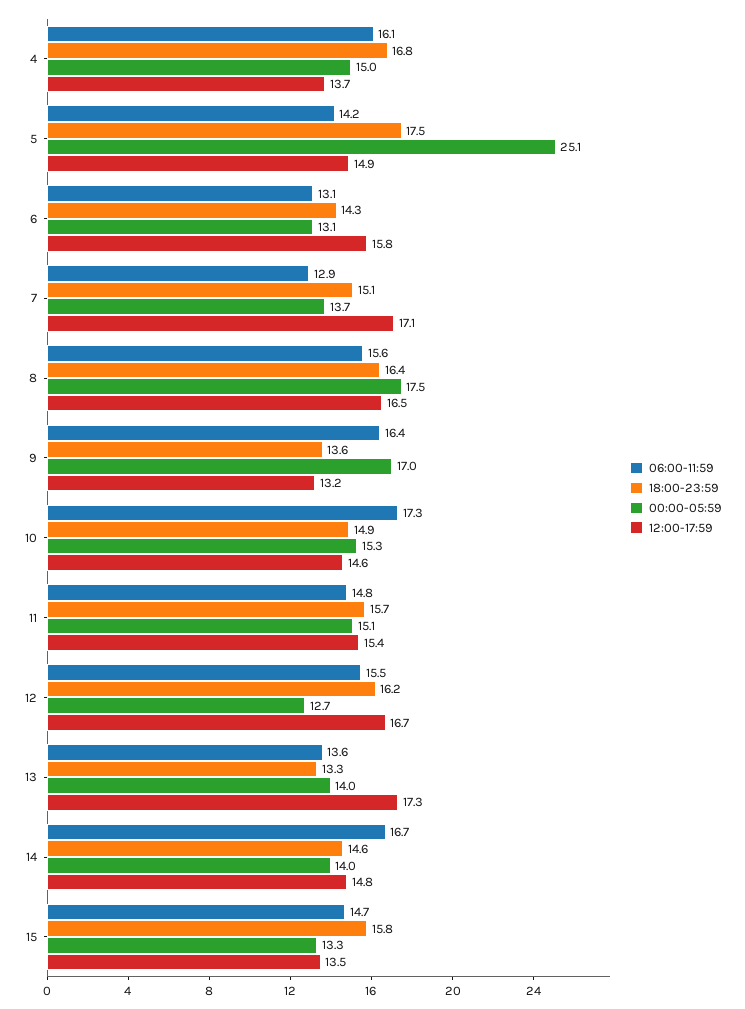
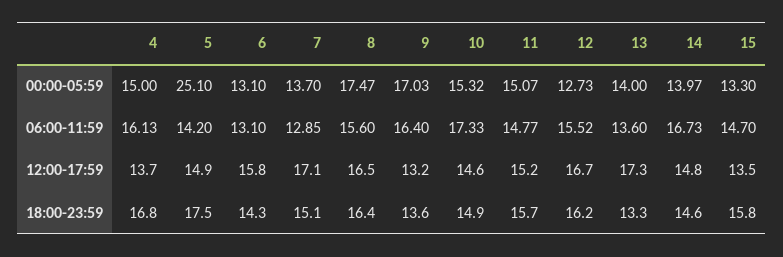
  {
    "06:00-11:59": {
      "4": 16.13,
      "5": 14.2,
      "6": 13.1,
      "7": 12.85,
      "8": 15.6,
      "9": 16.4,
      "10": 17.33,
      "11": 14.77,
      "12": 15.52,
      "13": 13.6,
      "14": 16.73,
      "15": 14.7
    },
    "18:00-23:59": {
      "4": 16.8,
      "5": 17.5,
      "6": 14.3,
      "7": 15.1,
      "8": 16.4,
      "9": 13.6,
      "10": 14.9,
      "11": 15.7,
      "12": 16.2,
      "13": 13.3,
      "14": 14.6,
      "15": 15.8
    },
    "00:00-05:59": {
      "4": 15,
      "5": 25.1,
      "6": 13.1,
      "7": 13.7,
      "8": 17.47,
      "9": 17.03,
      "10": 15.32,
      "11": 15.07,
      "12": 12.73,
      "13": 14,
      "14": 13.97,
      "15": 13.3
    },
    "12:00-17:59": {
      "4": 13.7,
      "5": 14.9,
      "6": 15.8,
      "7": 17.1,
      "8": 16.5,
      "9": 13.2,
      "10": 14.6,
-     "11": 15.4,
+     "11": 15.2,
      "12": 16.7,
      "13": 17.3,
      "14": 14.8,
      "15": 13.5
    }
  }

